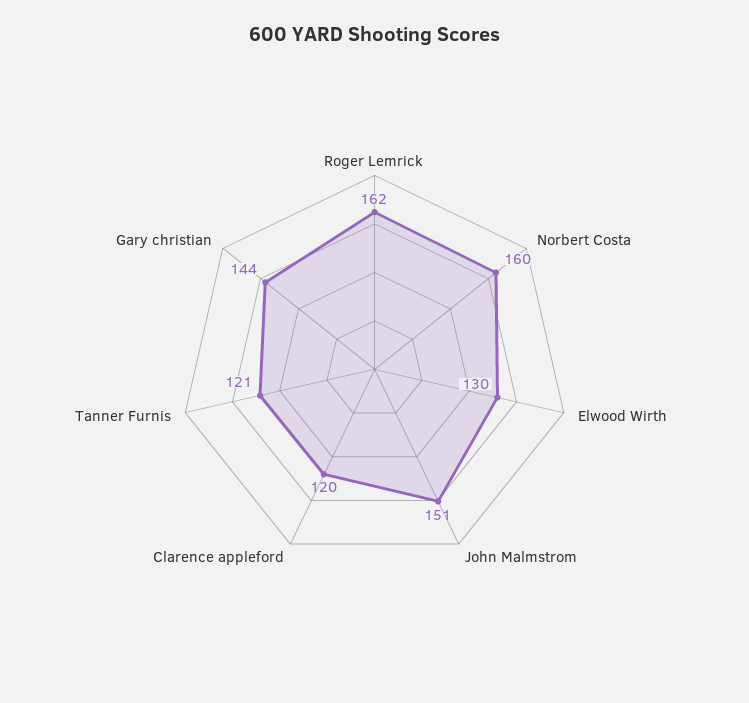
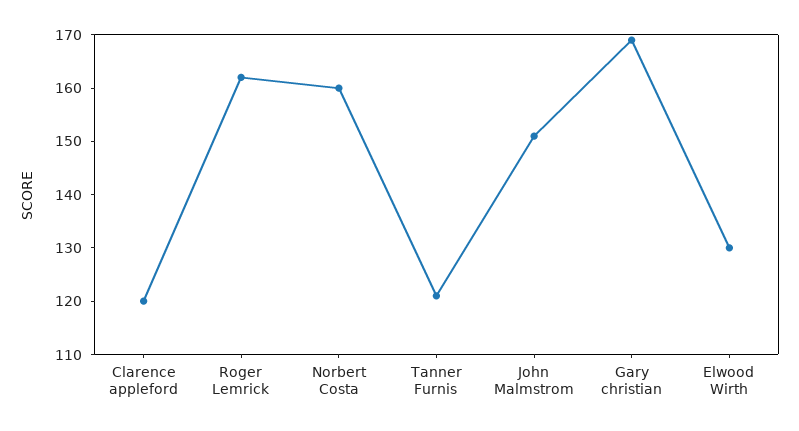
  {
    "Roger Lemrick": 162,
    "Norbert Costa": 160,
    "Elwood Wirth": 130,
    "John Malmstrom": 151,
    "Clarence appleford": 120,
    "Tanner Furnis": 121,
-   "Gary christian": 144
+   "Gary christian": 170
  }

